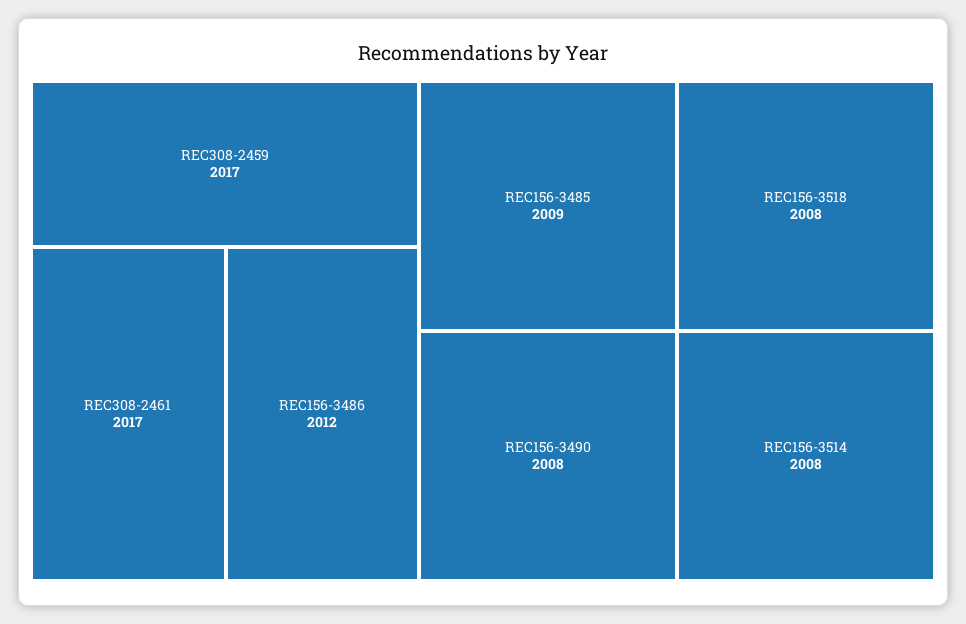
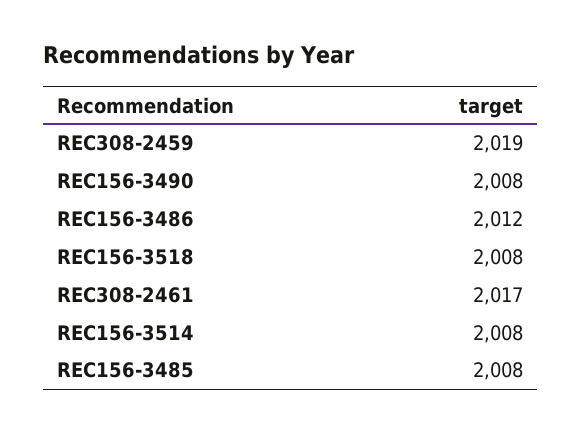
  {
-   "REC308-2459": 2017,
+   "REC308-2459": 2019,
    "REC308-2461": 2017,
    "REC156-3486": 2012,
-   "REC156-3485": 2009,
+   "REC156-3485": 2008,
    "REC156-3490": 2008,
    "REC156-3518": 2008,
    "REC156-3514": 2008
  }

